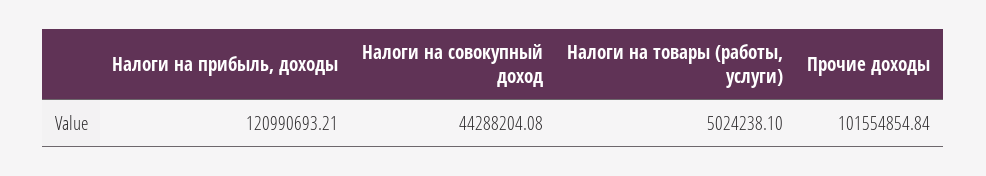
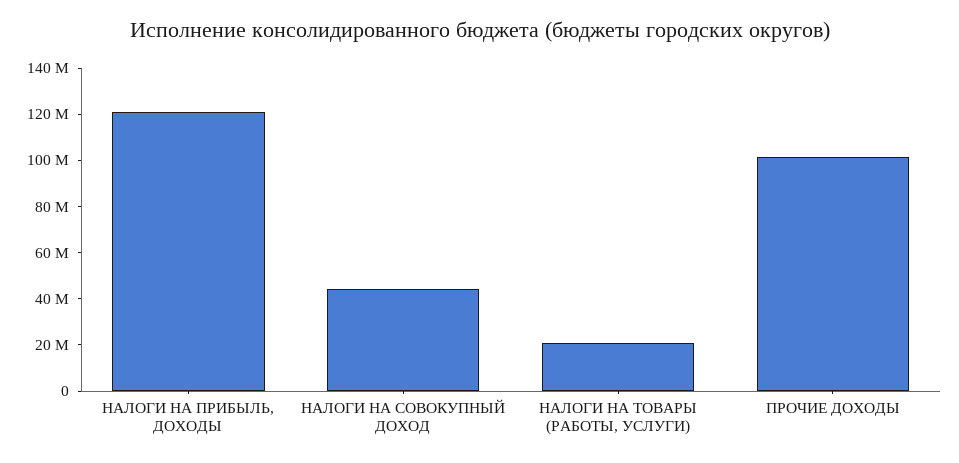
  {
    "Налоги на прибыль, доходы": 120990693.21,
    "Налоги на совокупный доход": 44288204.08,
-   "Налоги на товары (работы, услуги)": 5024238.1,
+   "Налоги на товары (работы, услуги)": 20000000,
    "Прочие доходы": 101554854.84
  }

